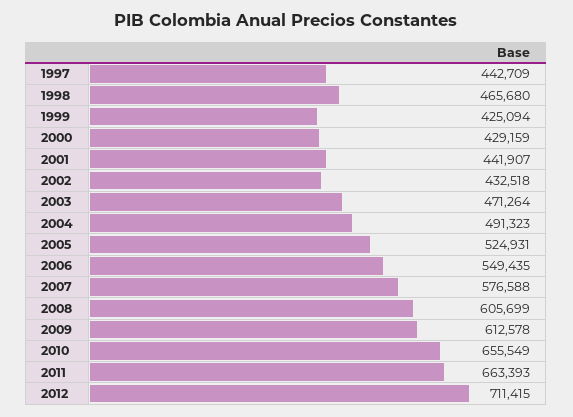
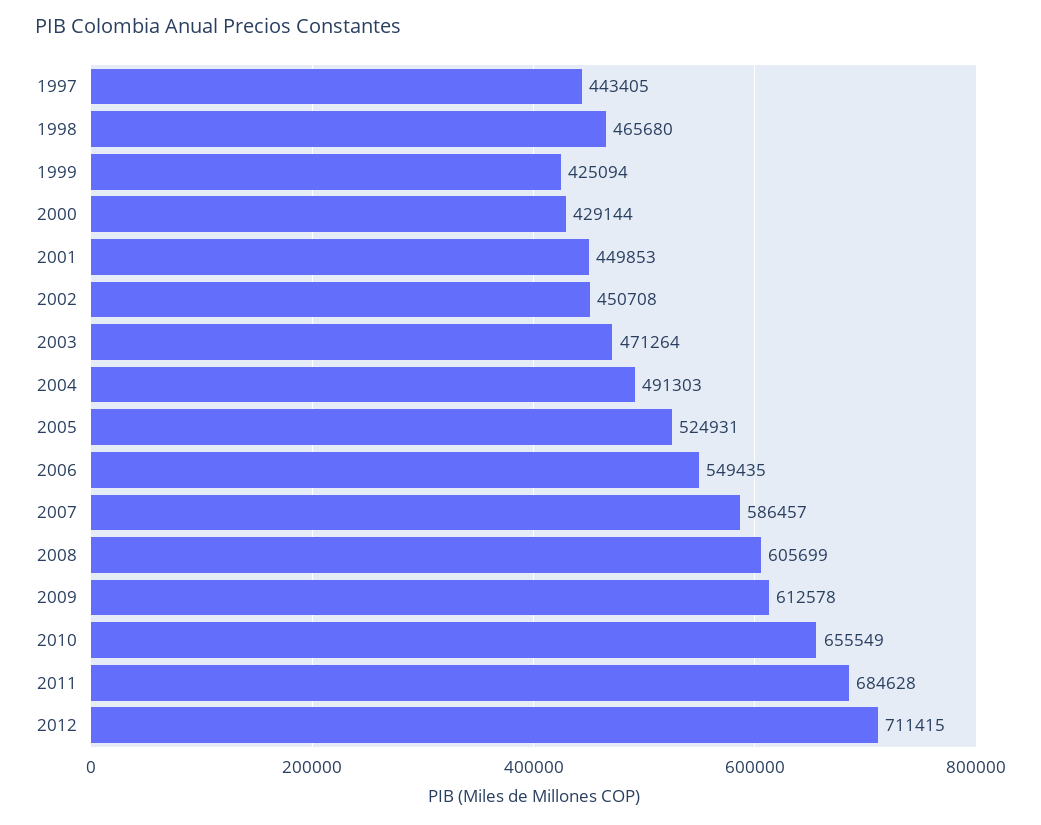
  {
-   "1997": 442709,
+   "1997": 443405,
    "1998": 465680,
    "1999": 425094,
-   "2000": 429159,
+   "2000": 429144,
-   "2001": 441907,
+   "2001": 449853,
-   "2002": 432518,
+   "2002": 450708,
    "2003": 471264,
-   "2004": 491323,
+   "2004": 491303,
    "2005": 524931,
    "2006": 549435,
-   "2007": 576588,
+   "2007": 586457,
    "2008": 605699,
    "2009": 612578,
    "2010": 655549,
-   "2011": 663393,
+   "2011": 684628,
    "2012": 711415
  }

